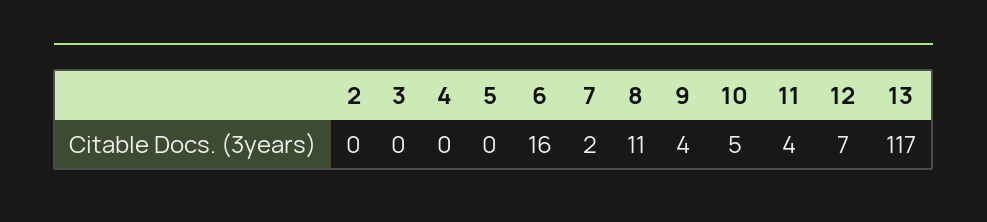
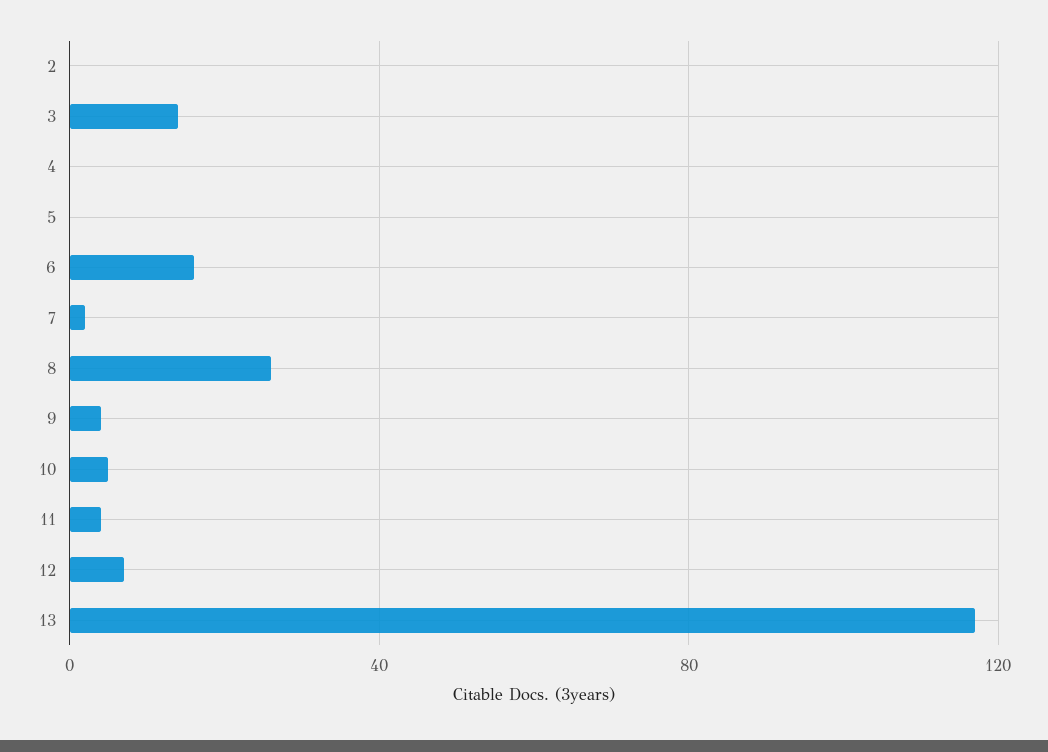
  {
    "2": 0,
-   "3": 0,
+   "3": 15,
    "4": 0,
    "5": 0,
    "6": 16,
    "7": 2,
-   "8": 11,
+   "8": 25,
    "9": 4,
    "10": 5,
    "11": 4,
    "12": 7,
    "13": 117
  }

